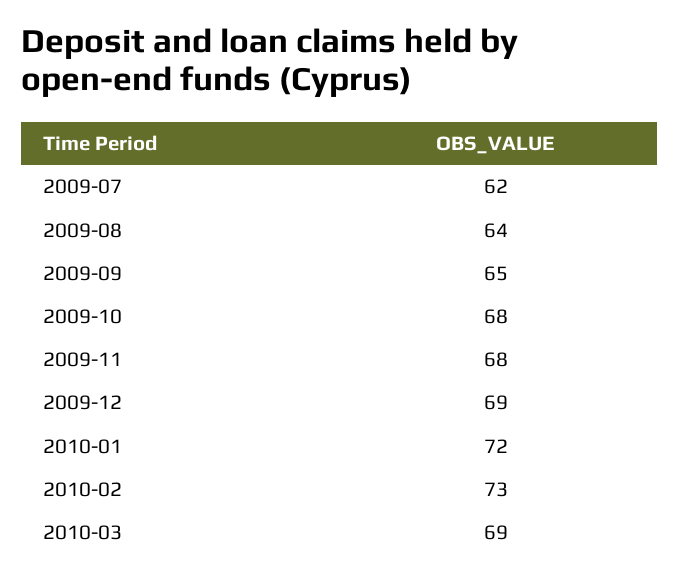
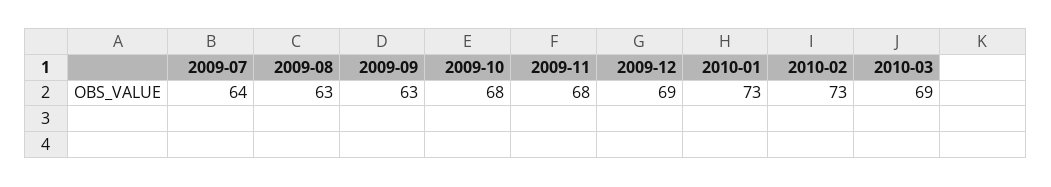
  {
-   "2009-07": 62,
+   "2009-07": 64,
-   "2009-08": 64,
+   "2009-08": 63,
-   "2009-09": 65,
+   "2009-09": 63,
    "2009-10": 68,
    "2009-11": 68,
    "2009-12": 69,
-   "2010-01": 72,
+   "2010-01": 73,
    "2010-02": 73,
    "2010-03": 69
  }

